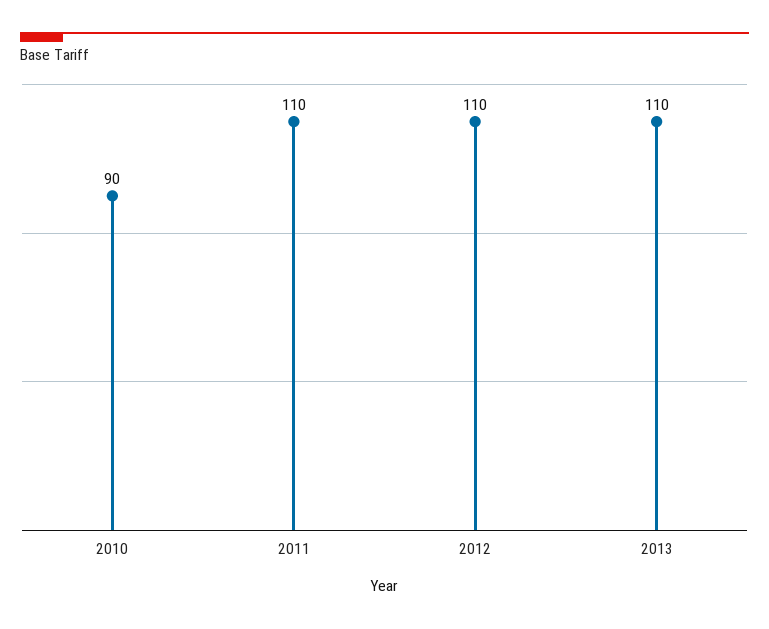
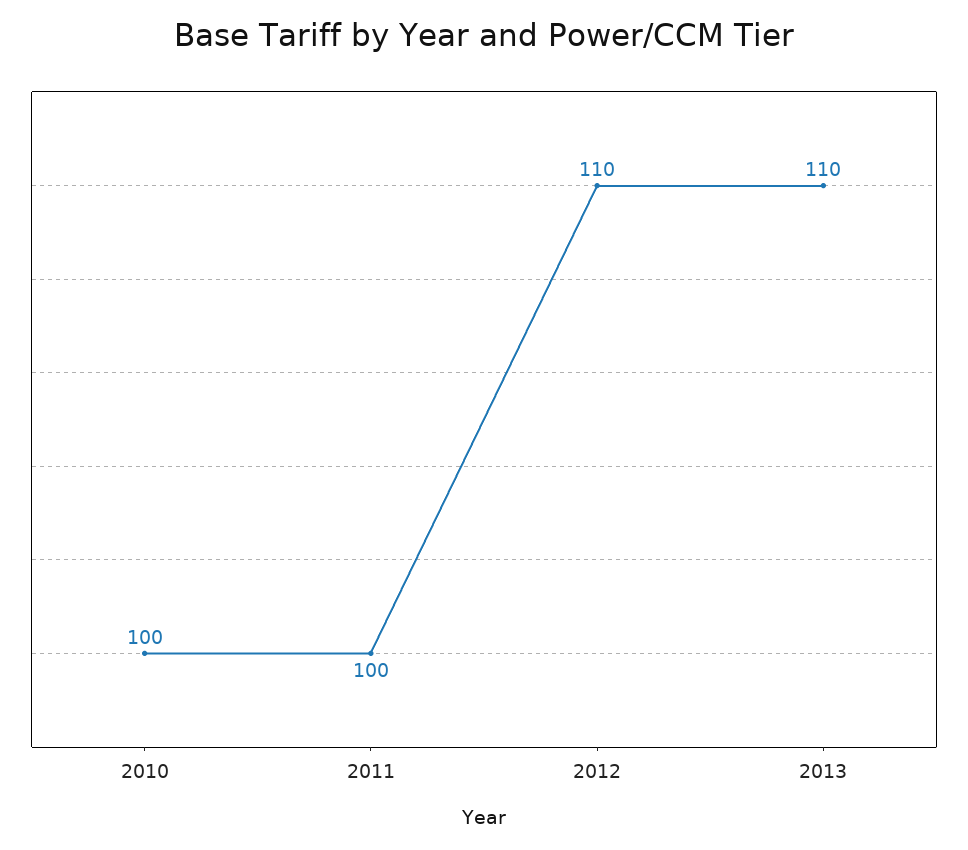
  {
-   "2010": 90,
+   "2010": 100,
-   "2011": 110,
+   "2011": 100,
    "2012": 110,
    "2013": 110
  }

